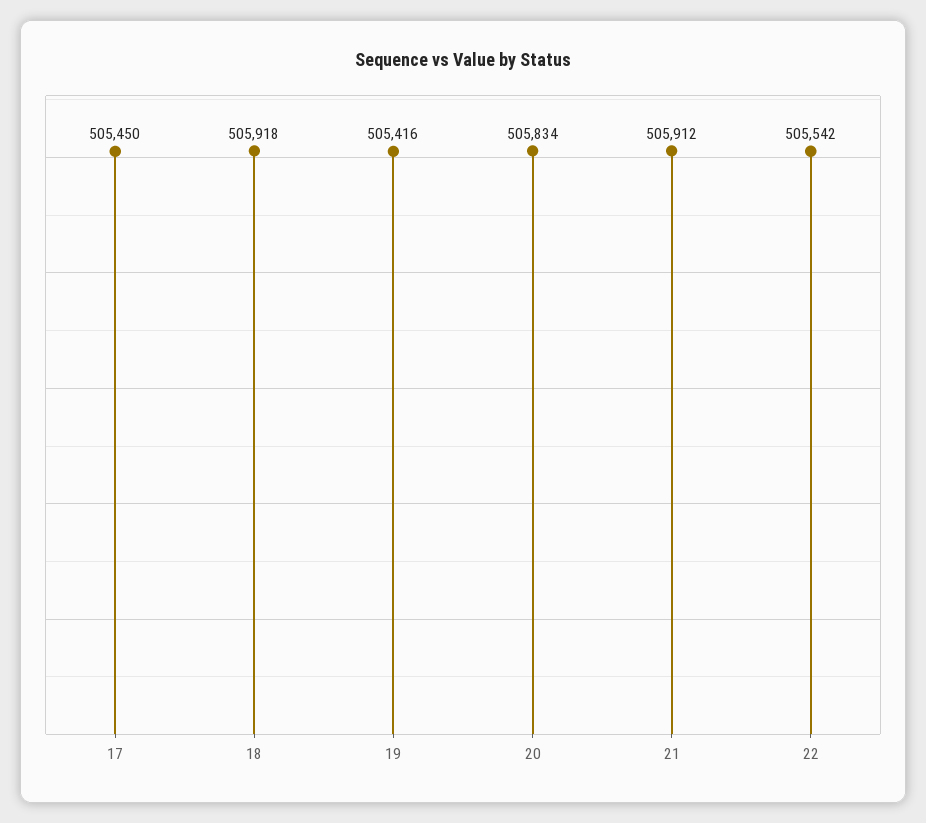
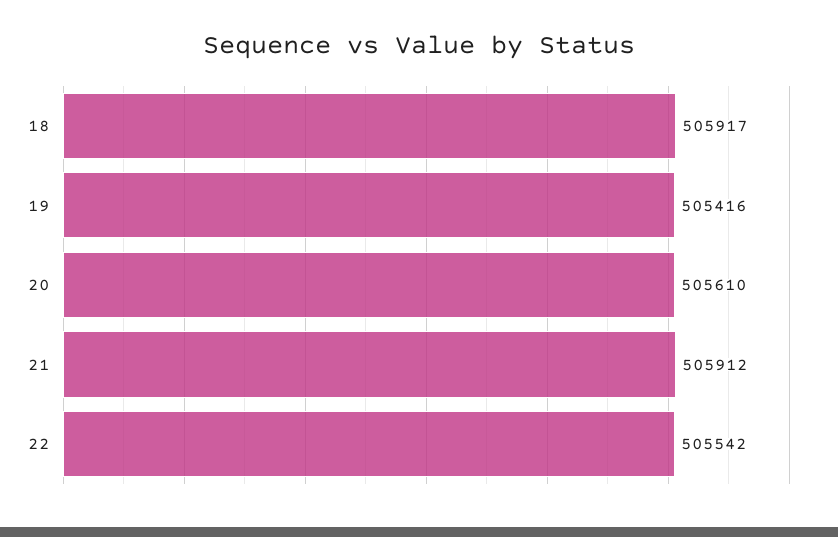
  {
-   "17": 505450,
-   "18": 505918,
+   "18": 505917,
    "19": 505416,
-   "20": 505834,
+   "20": 505610,
    "21": 505912,
    "22": 505542
  }

